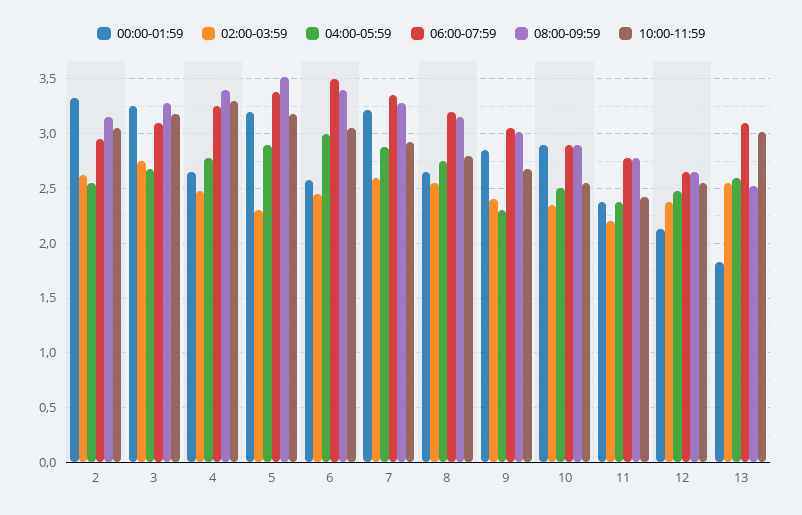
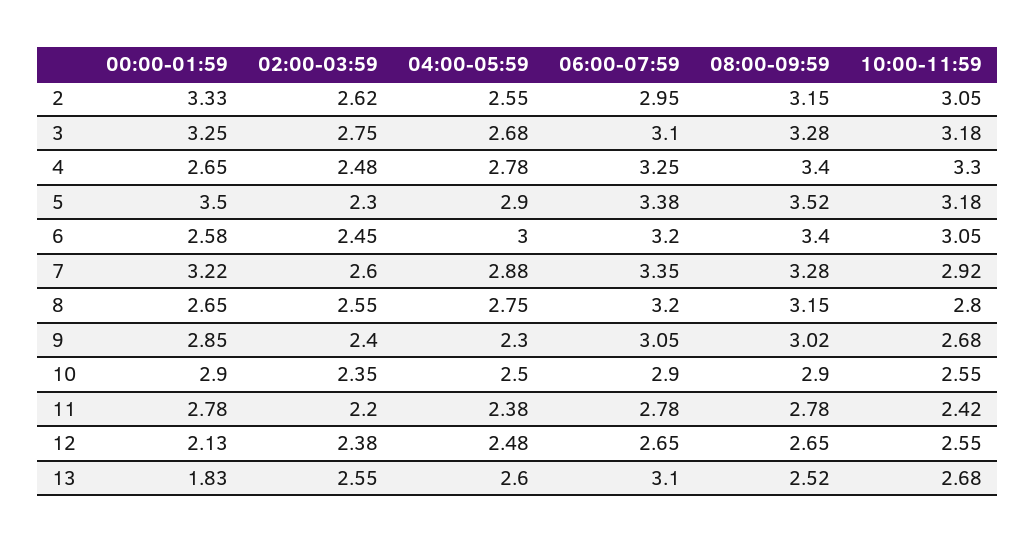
  {
    "00:00-01:59": {
      "2": 3.33,
      "3": 3.25,
      "4": 2.65,
-     "5": 3.2,
+     "5": 3.5,
      "6": 2.58,
      "7": 3.22,
      "8": 2.65,
      "9": 2.85,
      "10": 2.9,
-     "11": 2.4,
+     "11": 2.78,
      "12": 2.13,
      "13": 1.83
    },
    "02:00-03:59": {
      "2": 2.62,
      "3": 2.75,
      "4": 2.48,
      "5": 2.3,
      "6": 2.45,
      "7": 2.6,
      "8": 2.55,
      "9": 2.4,
      "10": 2.35,
      "11": 2.2,
      "12": 2.38,
      "13": 2.55
    },
    "04:00-05:59": {
      "2": 2.55,
      "3": 2.68,
      "4": 2.78,
      "5": 2.9,
      "6": 3,
      "7": 2.88,
      "8": 2.75,
      "9": 2.3,
      "10": 2.5,
      "11": 2.38,
      "12": 2.48,
      "13": 2.6
    },
    "06:00-07:59": {
      "2": 2.95,
      "3": 3.1,
      "4": 3.25,
      "5": 3.38,
-     "6": 3.5,
+     "6": 3.2,
      "7": 3.35,
      "8": 3.2,
      "9": 3.05,
      "10": 2.9,
      "11": 2.78,
      "12": 2.65,
      "13": 3.1
    },
    "08:00-09:59": {
      "2": 3.15,
      "3": 3.28,
      "4": 3.4,
      "5": 3.52,
      "6": 3.4,
      "7": 3.28,
      "8": 3.15,
      "9": 3.02,
      "10": 2.9,
      "11": 2.78,
      "12": 2.65,
      "13": 2.52
    },
    "10:00-11:59": {
      "2": 3.05,
      "3": 3.18,
      "4": 3.3,
      "5": 3.18,
      "6": 3.05,
      "7": 2.92,
      "8": 2.8,
      "9": 2.68,
      "10": 2.55,
      "11": 2.42,
      "12": 2.55,
-     "13": 3
+     "13": 2.68
    }
  }

